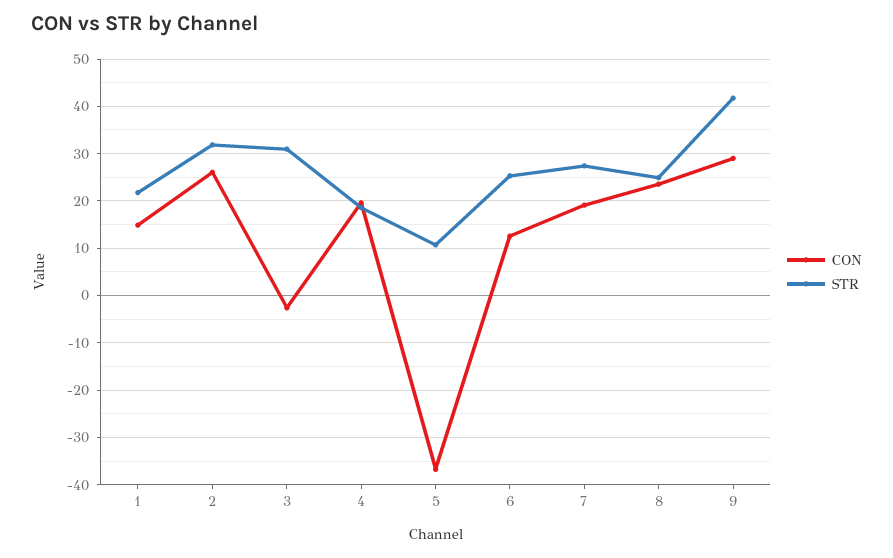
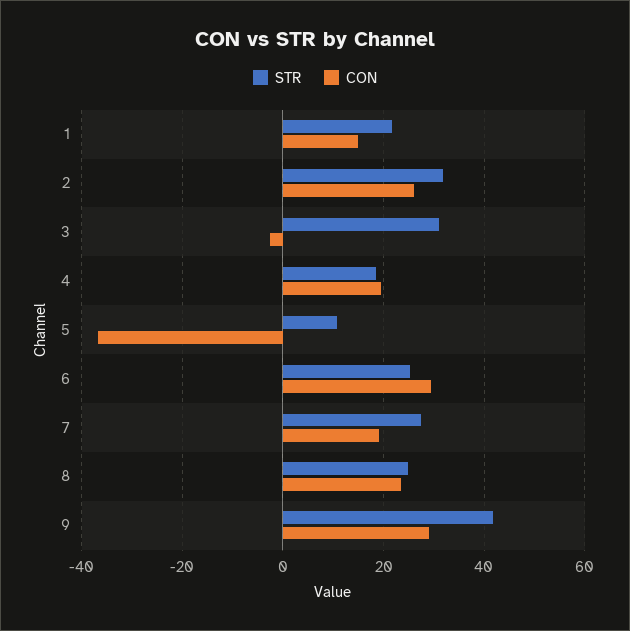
  {
    "CON": {
      "1": 14,
      "2": 26,
      "3": -2,
      "4": 20,
      "5": -36,
-     "6": 12,
+     "6": 30,
      "7": 20,
      "8": 24,
      "9": 30
    },
    "STR": {
      "1": 22,
      "2": 32,
      "3": 30,
      "4": 18,
      "5": 10,
      "6": 26,
      "7": 28,
      "8": 24,
      "9": 42
    }
  }

